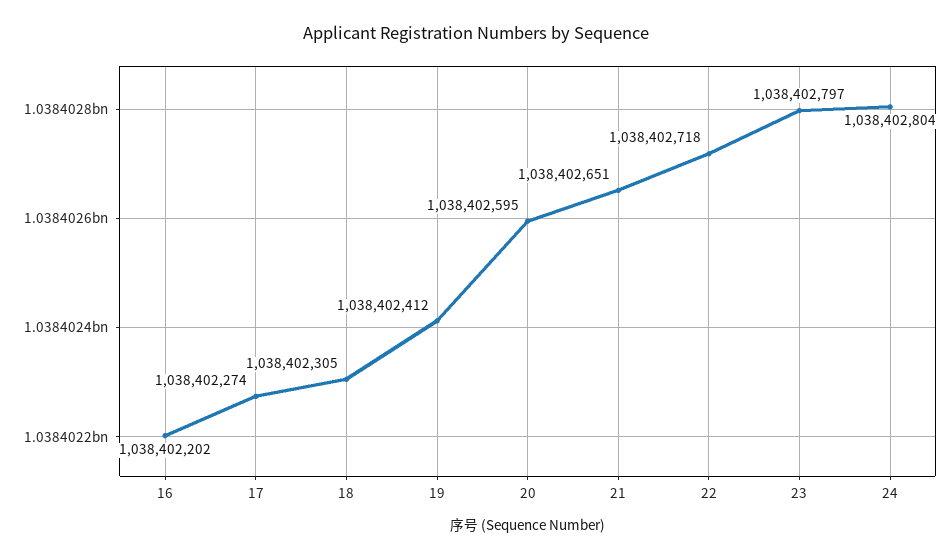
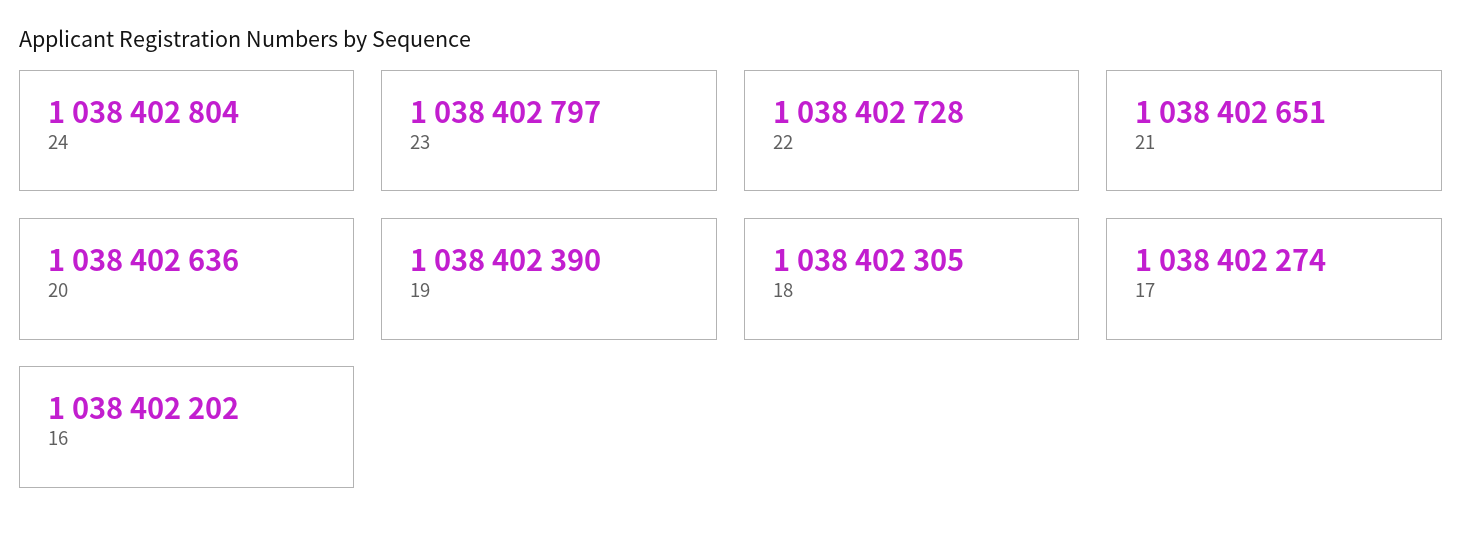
  {
    "16": 1038402202,
    "17": 1038402274,
    "18": 1038402305,
-   "19": 1038402412,
+   "19": 1038402390,
-   "20": 1038402595,
+   "20": 1038402636,
    "21": 1038402651,
-   "22": 1038402718,
+   "22": 1038402728,
    "23": 1038402797,
    "24": 1038402804
  }

